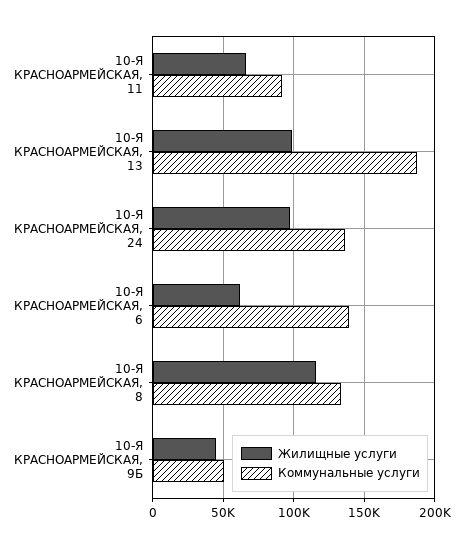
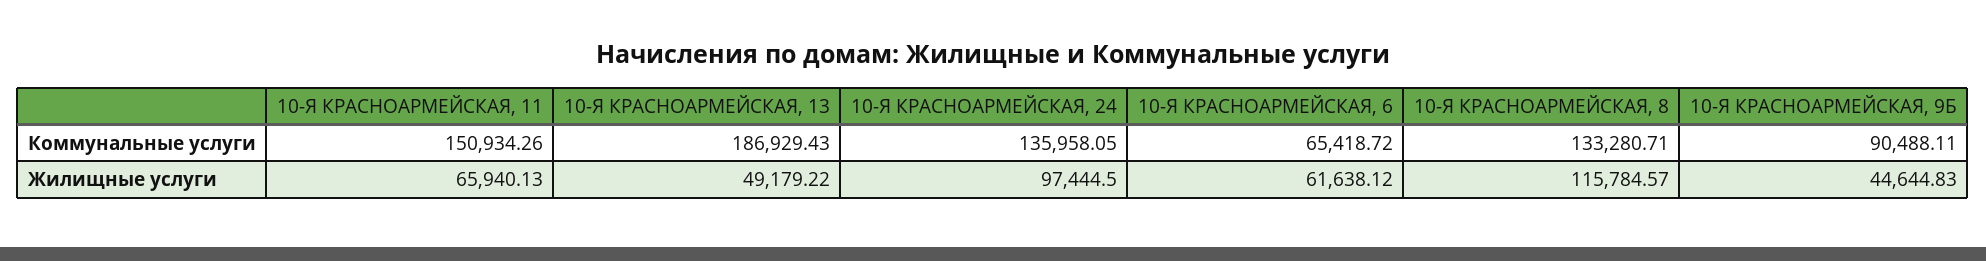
  {
    "Жилищные услуги": {
      "10-Я КРАСНОАРМЕЙСКАЯ, 11": 65940.13,
-     "10-Я КРАСНОАРМЕЙСКАЯ, 13": 100000,
+     "10-Я КРАСНОАРМЕЙСКАЯ, 13": 49179.22,
      "10-Я КРАСНОАРМЕЙСКАЯ, 24": 97444.5,
      "10-Я КРАСНОАРМЕЙСКАЯ, 6": 61638.12,
      "10-Я КРАСНОАРМЕЙСКАЯ, 8": 115784.57,
      "10-Я КРАСНОАРМЕЙСКАЯ, 9Б": 44644.83
    },
    "Коммунальные услуги": {
-     "10-Я КРАСНОАРМЕЙСКАЯ, 11": 90000,
+     "10-Я КРАСНОАРМЕЙСКАЯ, 11": 150934.26,
      "10-Я КРАСНОАРМЕЙСКАЯ, 13": 186929.43,
      "10-Я КРАСНОАРМЕЙСКАЯ, 24": 135958.05,
-     "10-Я КРАСНОАРМЕЙСКАЯ, 6": 140000,
+     "10-Я КРАСНОАРМЕЙСКАЯ, 6": 65418.72,
      "10-Я КРАСНОАРМЕЙСКАЯ, 8": 133280.71,
-     "10-Я КРАСНОАРМЕЙСКАЯ, 9Б": 50000
+     "10-Я КРАСНОАРМЕЙСКАЯ, 9Б": 90488.11
    }
  }

